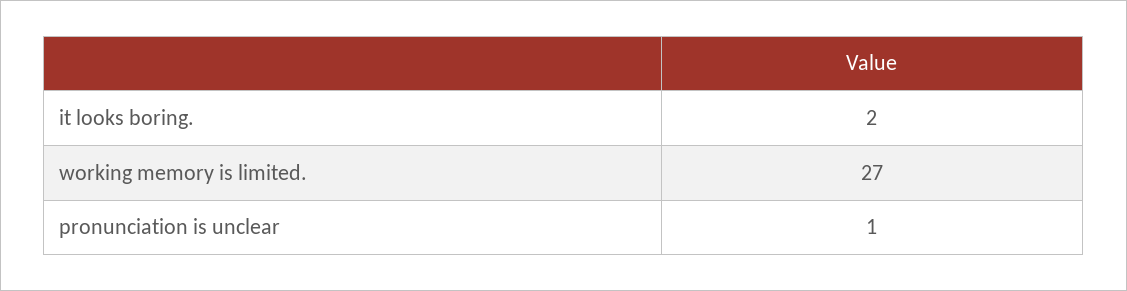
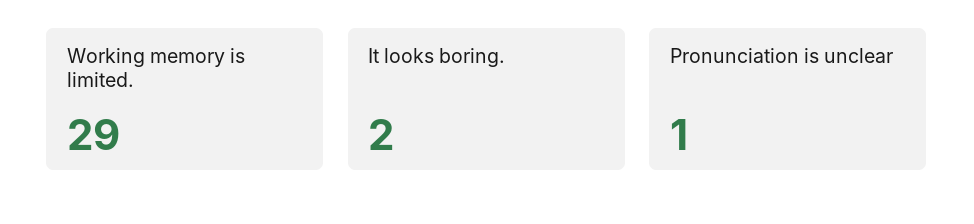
  {
    "it looks boring.": 2,
-   "working memory is limited.": 27,
+   "working memory is limited.": 29,
    "pronunciation is unclear": 1
  }

